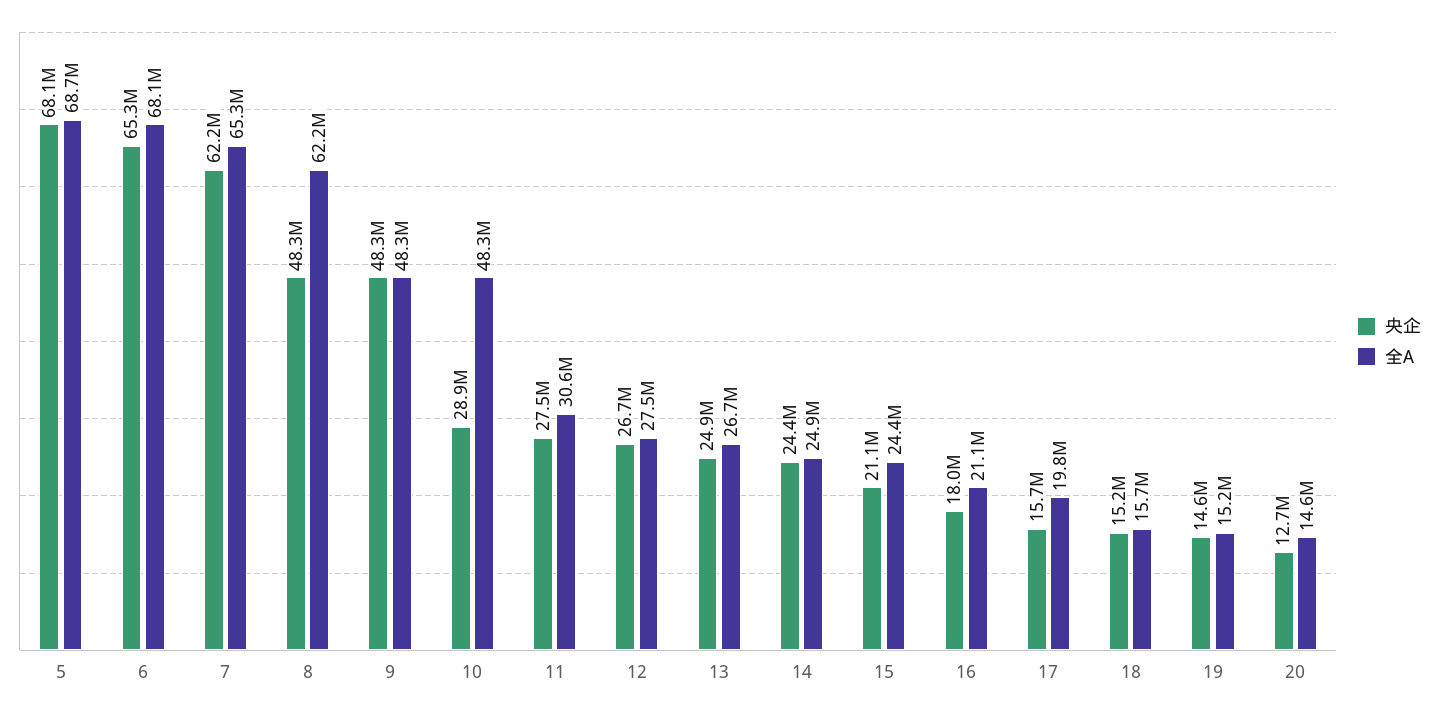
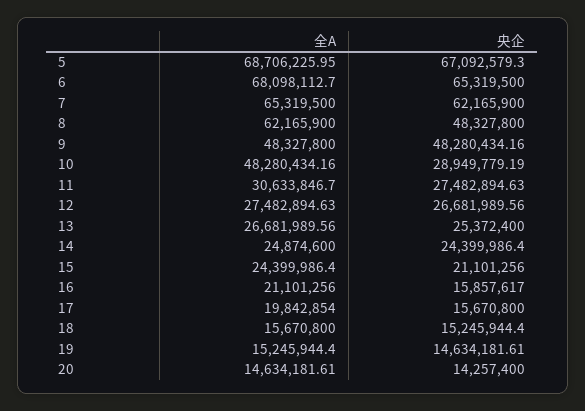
  {
    "央企": {
-     "5": 68100000,
+     "5": 67092579.3,
      "6": 65319500,
      "7": 62165900,
      "8": 48327800,
      "9": 48280434.16,
      "10": 28949779.19,
      "11": 27482894.63,
      "12": 26681989.56,
-     "13": 24900000,
+     "13": 25372400,
      "14": 24399986.4,
      "15": 21101256,
-     "16": 18000000,
+     "16": 15857617,
      "17": 15670800,
      "18": 15245944.4,
      "19": 14634181.61,
-     "20": 12700000
+     "20": 14257400
    },
    "全A": {
      "5": 68706225.95,
      "6": 68098112.7,
      "7": 65319500,
      "8": 62165900,
      "9": 48327800,
      "10": 48280434.16,
      "11": 30633846.7,
      "12": 27482894.63,
      "13": 26681989.56,
      "14": 24874600,
      "15": 24399986.4,
      "16": 21101256,
      "17": 19842854,
      "18": 15670800,
      "19": 15245944.4,
      "20": 14634181.61
    }
  }

